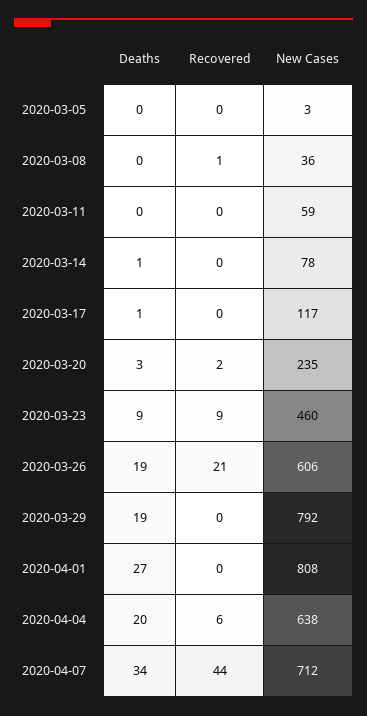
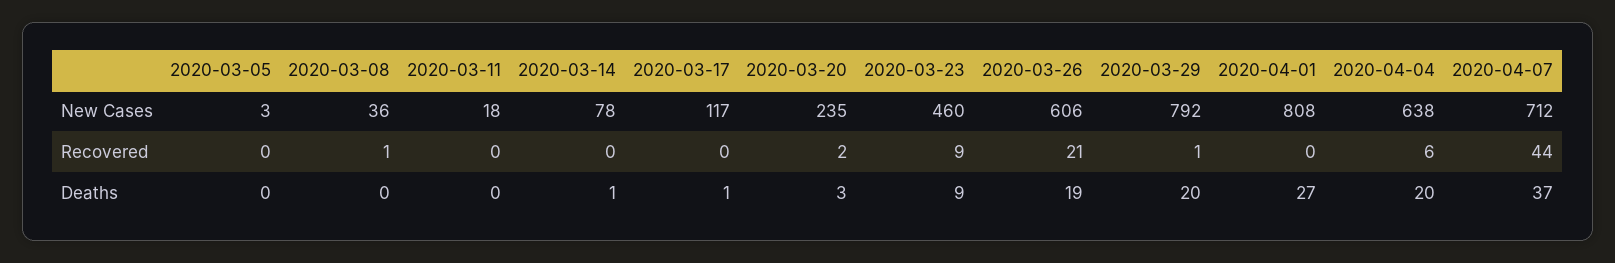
  {
    "Deaths": {
      "2020-03-05": 0,
      "2020-03-08": 0,
      "2020-03-11": 0,
      "2020-03-14": 1,
      "2020-03-17": 1,
      "2020-03-20": 3,
      "2020-03-23": 9,
      "2020-03-26": 19,
-     "2020-03-29": 19,
+     "2020-03-29": 20,
      "2020-04-01": 27,
      "2020-04-04": 20,
-     "2020-04-07": 34
+     "2020-04-07": 37
    },
    "Recovered": {
      "2020-03-05": 0,
      "2020-03-08": 1,
      "2020-03-11": 0,
      "2020-03-14": 0,
      "2020-03-17": 0,
      "2020-03-20": 2,
      "2020-03-23": 9,
      "2020-03-26": 21,
-     "2020-03-29": 0,
+     "2020-03-29": 1,
      "2020-04-01": 0,
      "2020-04-04": 6,
      "2020-04-07": 44
    },
    "New Cases": {
      "2020-03-05": 3,
      "2020-03-08": 36,
-     "2020-03-11": 59,
+     "2020-03-11": 18,
      "2020-03-14": 78,
      "2020-03-17": 117,
      "2020-03-20": 235,
      "2020-03-23": 460,
      "2020-03-26": 606,
      "2020-03-29": 792,
      "2020-04-01": 808,
      "2020-04-04": 638,
      "2020-04-07": 712
    }
  }

